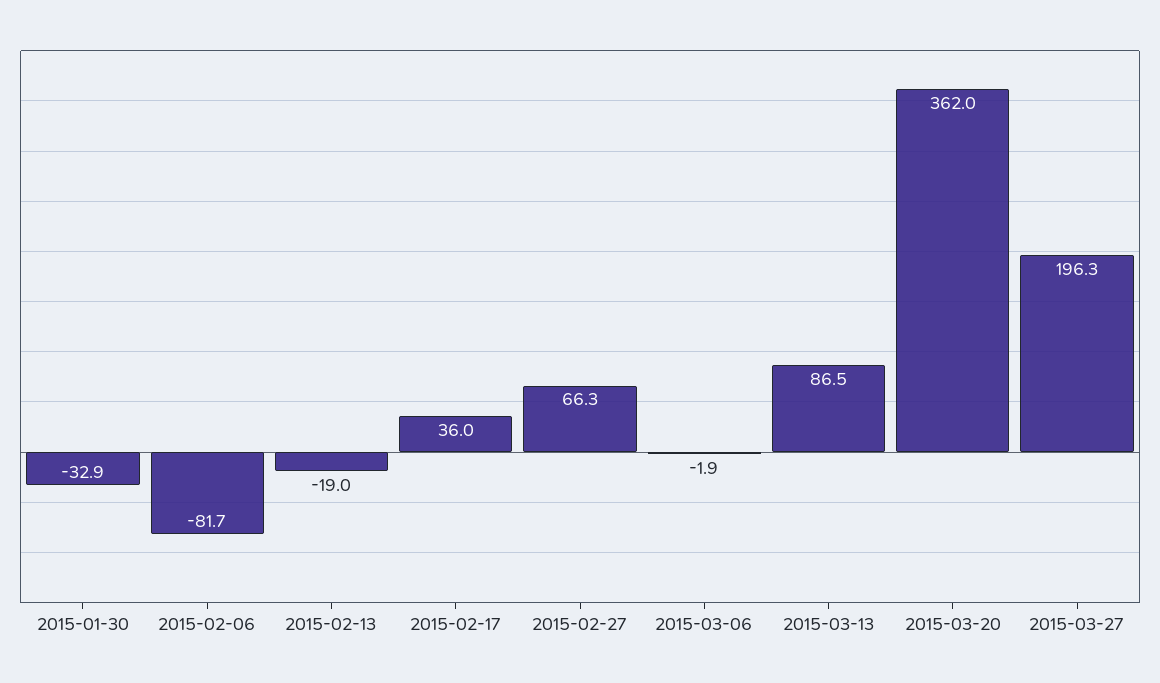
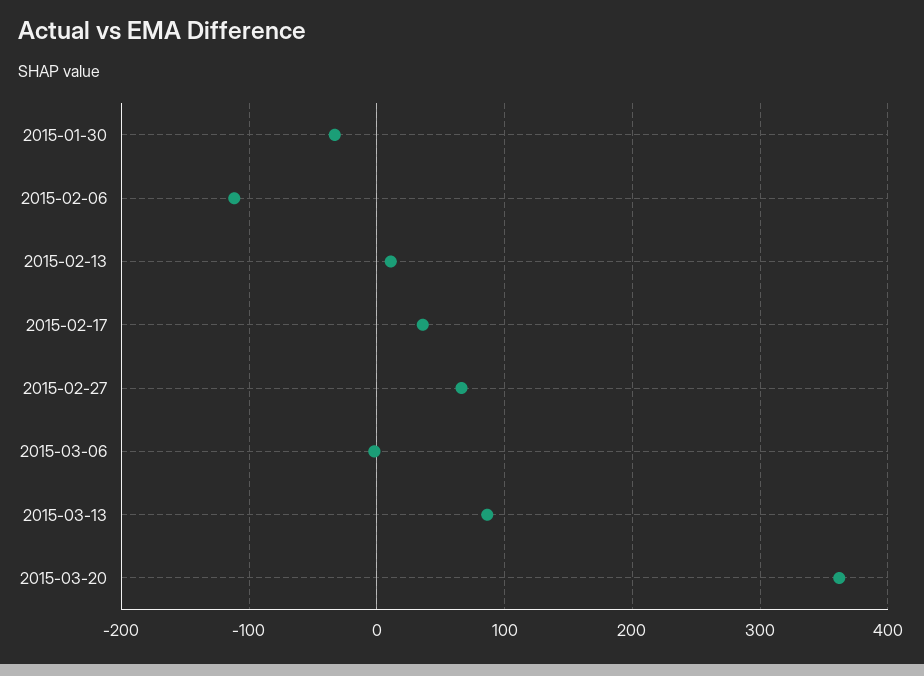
  {
    "2015-01-30": -32.9,
-   "2015-02-06": -81.7,
+   "2015-02-06": -110,
-   "2015-02-13": -19,
+   "2015-02-13": 10,
    "2015-02-17": 36,
    "2015-02-27": 66.3,
    "2015-03-06": -1.9,
    "2015-03-13": 86.5,
-   "2015-03-20": 362,
+   "2015-03-20": 362
-   "2015-03-27": 196.3
  }

